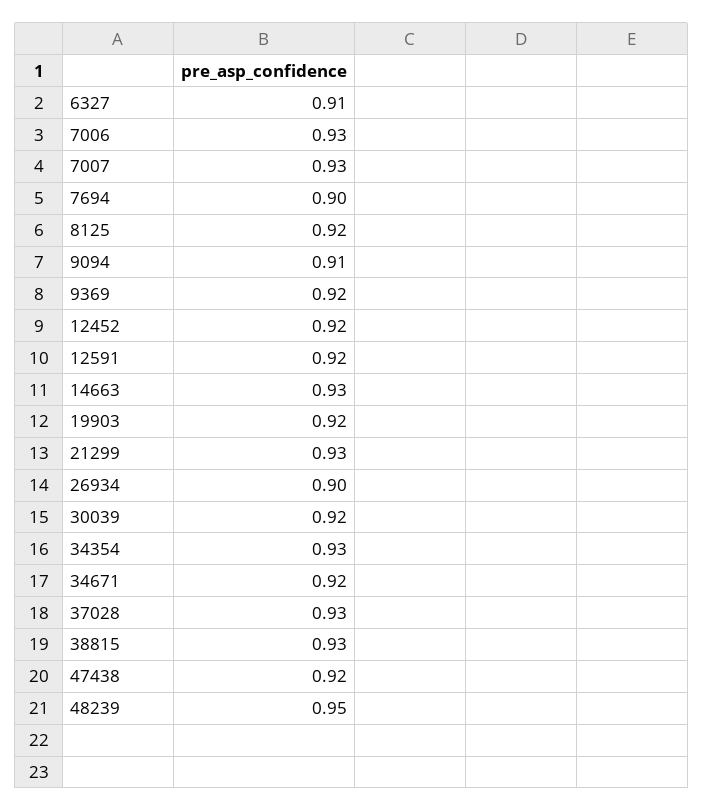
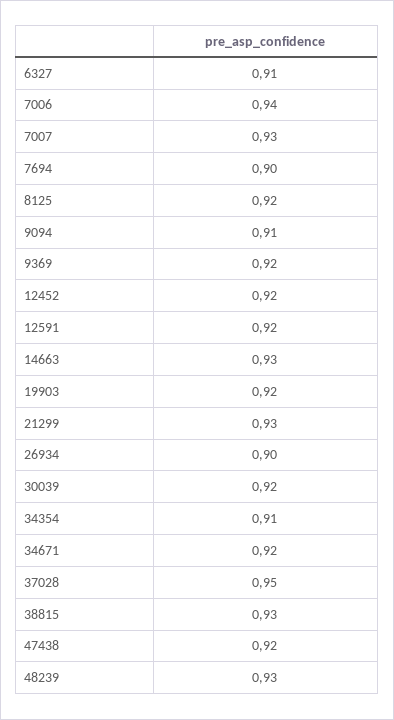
  {
    "6327": 0.91,
-   "7006": 0.93,
+   "7006": 0.94,
    "7007": 0.93,
    "7694": 0.9,
    "8125": 0.92,
    "9094": 0.91,
    "9369": 0.92,
    "12452": 0.92,
    "12591": 0.92,
    "14663": 0.93,
    "19903": 0.92,
    "21299": 0.93,
    "26934": 0.9,
    "30039": 0.92,
-   "34354": 0.93,
+   "34354": 0.91,
    "34671": 0.92,
-   "37028": 0.93,
+   "37028": 0.95,
    "38815": 0.93,
    "47438": 0.92,
-   "48239": 0.95
+   "48239": 0.93
  }

